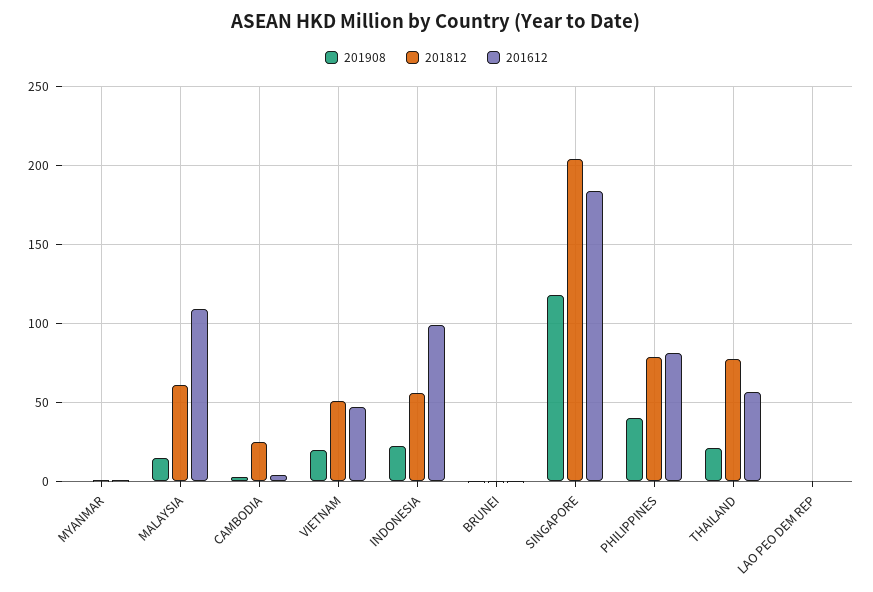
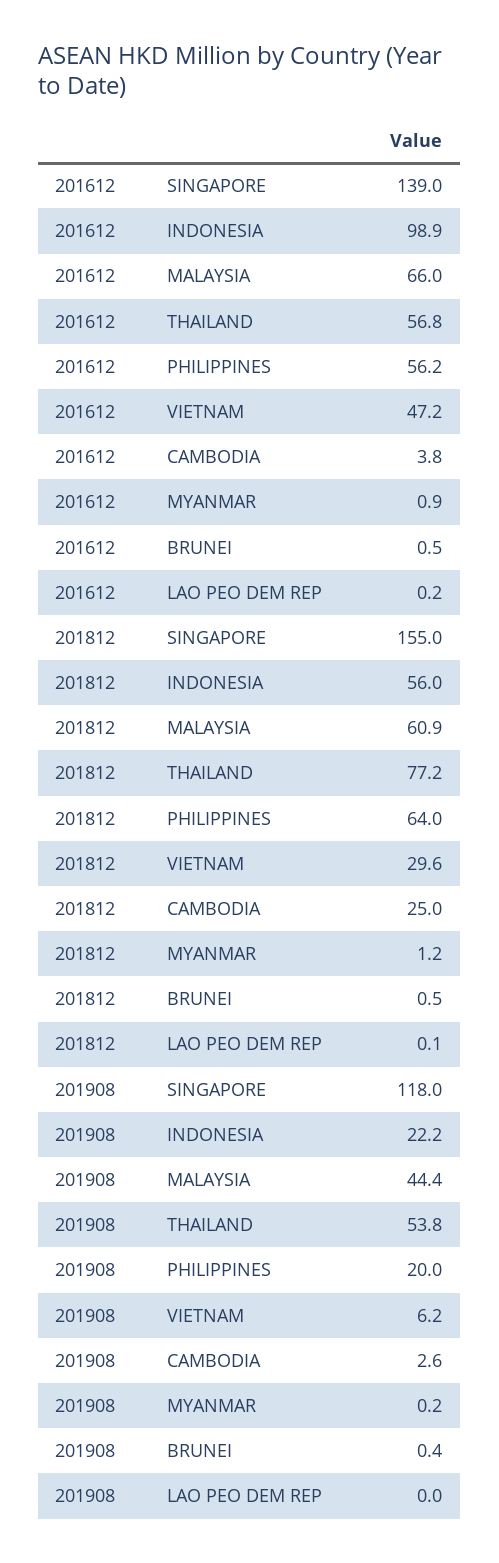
  {
    "201908": {
      "MYANMAR": 0.2,
-     "MALAYSIA": 15,
+     "MALAYSIA": 44.4,
      "CAMBODIA": 2.6,
-     "VIETNAM": 20,
+     "VIETNAM": 6.2,
      "INDONESIA": 22.2,
      "BRUNEI": 0.4,
      "SINGAPORE": 118,
-     "PHILIPPINES": 40,
+     "PHILIPPINES": 20,
-     "THAILAND": 20,
+     "THAILAND": 53.8,
      "LAO PEO DEM REP": 0
    },
    "201812": {
      "MYANMAR": 1.2,
      "MALAYSIA": 60.9,
      "CAMBODIA": 25,
-     "VIETNAM": 50,
+     "VIETNAM": 29.6,
      "INDONESIA": 56,
      "BRUNEI": 0.5,
-     "SINGAPORE": 205,
+     "SINGAPORE": 155,
-     "PHILIPPINES": 80,
+     "PHILIPPINES": 64,
      "THAILAND": 77.2,
      "LAO PEO DEM REP": 0.1
    },
    "201612": {
      "MYANMAR": 0.9,
-     "MALAYSIA": 110,
+     "MALAYSIA": 66,
      "CAMBODIA": 3.8,
      "VIETNAM": 47.2,
      "INDONESIA": 98.9,
      "BRUNEI": 0.5,
-     "SINGAPORE": 185,
+     "SINGAPORE": 139,
-     "PHILIPPINES": 80,
+     "PHILIPPINES": 56.2,
      "THAILAND": 56.8,
      "LAO PEO DEM REP": 0.2
    }
  }

